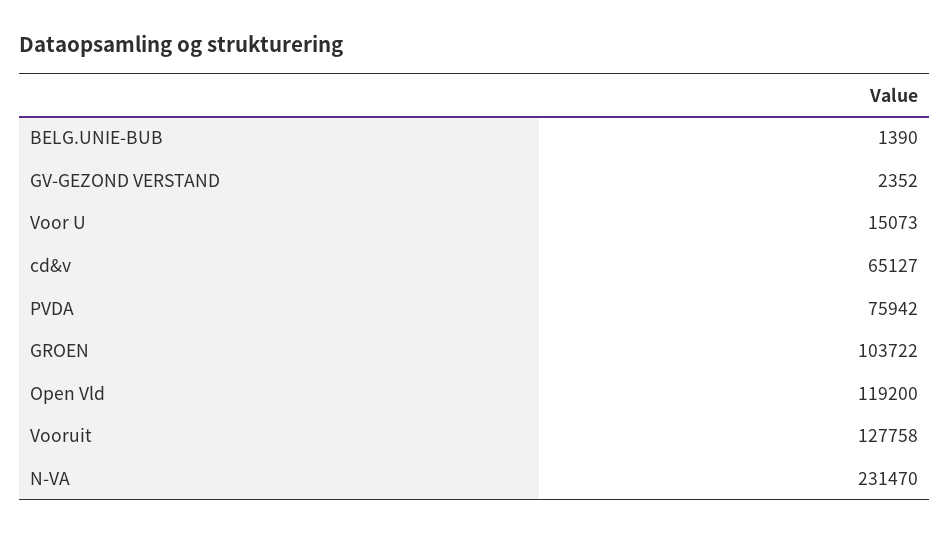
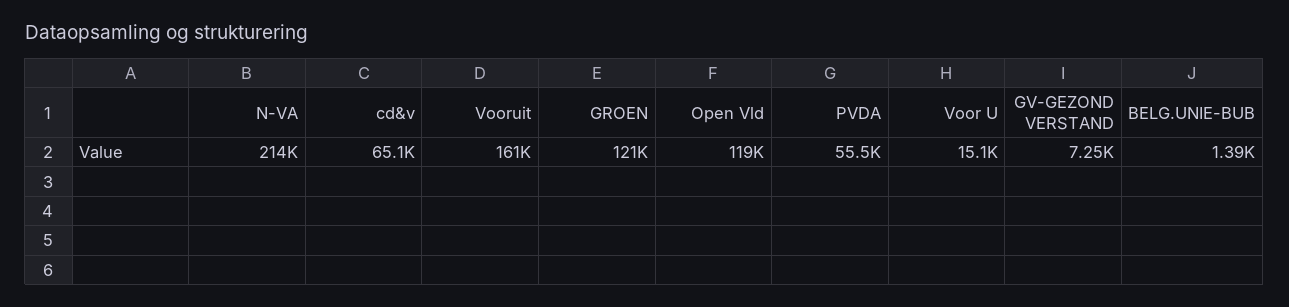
  {
    "BELG.UNIE-BUB": 1390,
-   "GV-GEZOND VERSTAND": 2352,
+   "GV-GEZOND VERSTAND": 7250,
    "Voor U": 15073,
    "cd&v": 65127,
-   "PVDA": 75942,
+   "PVDA": 55500,
-   "GROEN": 103722,
+   "GROEN": 121000,
    "Open Vld": 119200,
-   "Vooruit": 127758,
+   "Vooruit": 161000,
-   "N-VA": 231470
+   "N-VA": 214000
  }

